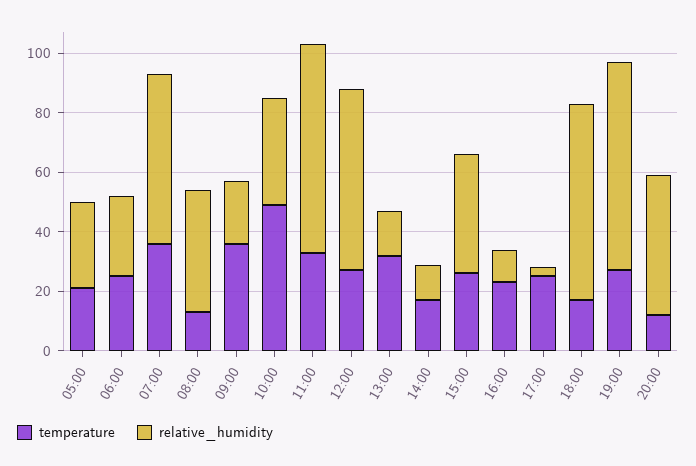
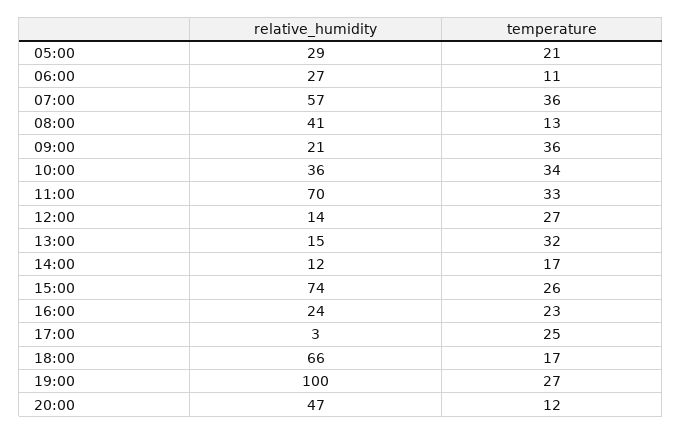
  {
    "temperature": {
      "05:00": 21,
-     "06:00": 25,
+     "06:00": 11,
      "07:00": 36,
      "08:00": 13,
      "09:00": 36,
-     "10:00": 50,
+     "10:00": 34,
      "11:00": 33,
      "12:00": 27,
      "13:00": 32,
      "14:00": 17,
      "15:00": 26,
      "16:00": 23,
      "17:00": 25,
      "18:00": 17,
      "19:00": 27,
      "20:00": 12
    },
    "relative_humidity": {
      "05:00": 29,
      "06:00": 27,
      "07:00": 57,
      "08:00": 41,
      "09:00": 21,
      "10:00": 36,
      "11:00": 70,
-     "12:00": 60,
+     "12:00": 14,
      "13:00": 15,
      "14:00": 12,
-     "15:00": 40,
+     "15:00": 74,
-     "16:00": 10,
+     "16:00": 24,
      "17:00": 3,
      "18:00": 66,
-     "19:00": 70,
+     "19:00": 100,
      "20:00": 47
    }
  }

